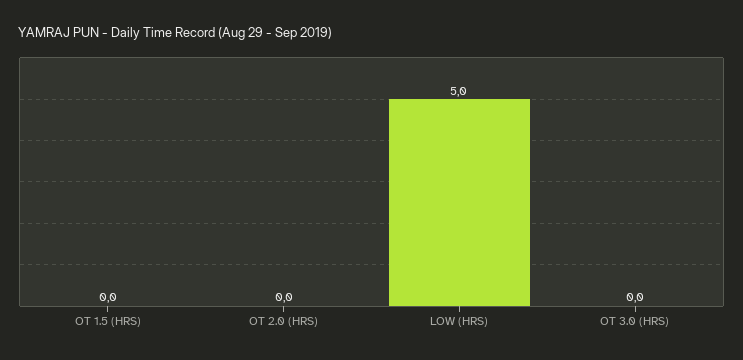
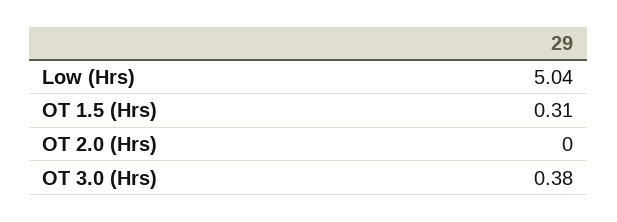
  {
-   "OT 1.5 (HRS)": 0,
+   "OT 1.5 (HRS)": 0.31,
    "OT 2.0 (HRS)": 0,
    "LOW (HRS)": 5.04,
-   "OT 3.0 (HRS)": 0
+   "OT 3.0 (HRS)": 0.38
  }

